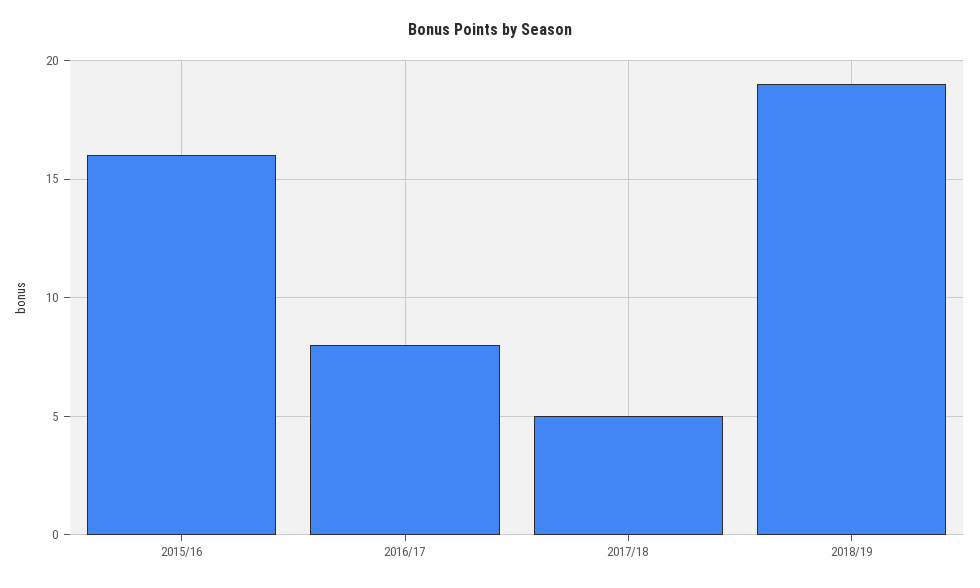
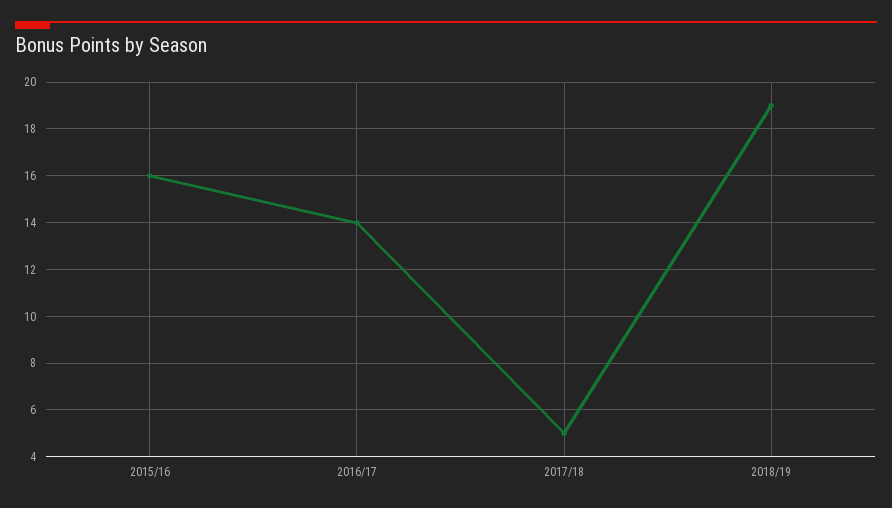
  {
    "2015/16": 16,
-   "2016/17": 8,
+   "2016/17": 14,
    "2017/18": 5,
    "2018/19": 19
  }

